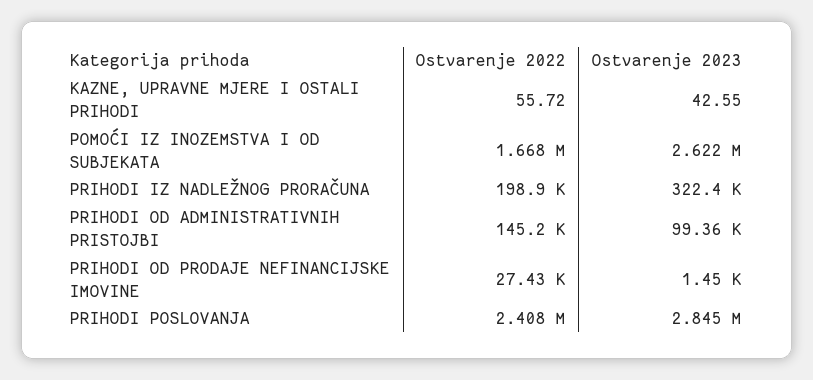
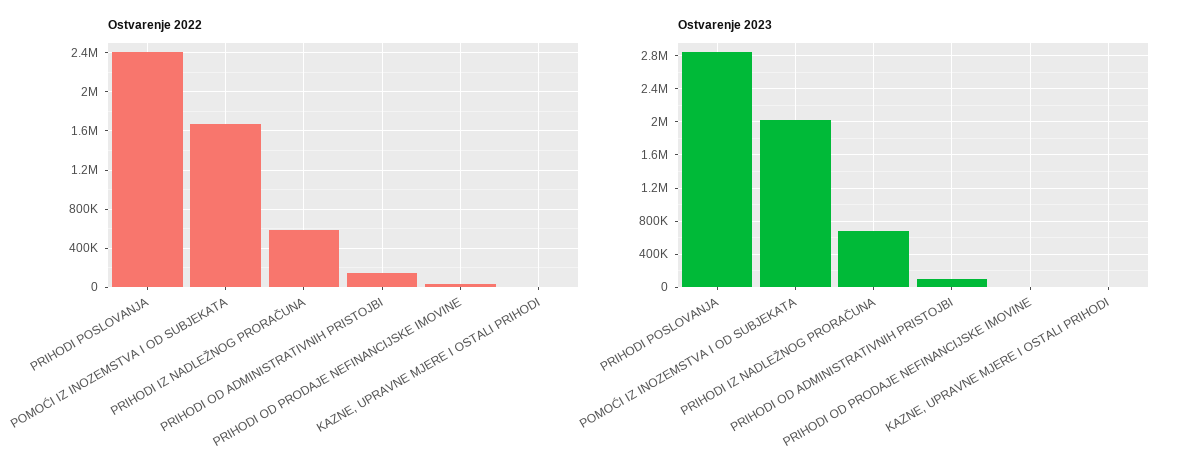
  {
    "Ostvarenje 2022": {
      "KAZNE, UPRAVNE MJERE I OSTALI PRIHODI": 55.72,
      "POMOĆI IZ INOZEMSTVA I OD SUBJEKATA": 1668000,
-     "PRIHODI IZ NADLEŽNOG PRORAČUNA": 198900,
+     "PRIHODI IZ NADLEŽNOG PRORAČUNA": 600000,
      "PRIHODI OD ADMINISTRATIVNIH PRISTOJBI": 145200,
      "PRIHODI OD PRODAJE NEFINANCIJSKE IMOVINE": 27430,
      "PRIHODI POSLOVANJA": 2408000
    },
    "Ostvarenje 2023": {
      "KAZNE, UPRAVNE MJERE I OSTALI PRIHODI": 42.55,
-     "POMOĆI IZ INOZEMSTVA I OD SUBJEKATA": 2622000,
+     "POMOĆI IZ INOZEMSTVA I OD SUBJEKATA": 2000000,
-     "PRIHODI IZ NADLEŽNOG PRORAČUNA": 322400,
+     "PRIHODI IZ NADLEŽNOG PRORAČUNA": 700000,
      "PRIHODI OD ADMINISTRATIVNIH PRISTOJBI": 99360,
      "PRIHODI OD PRODAJE NEFINANCIJSKE IMOVINE": 1450,
      "PRIHODI POSLOVANJA": 2845000
    }
  }

